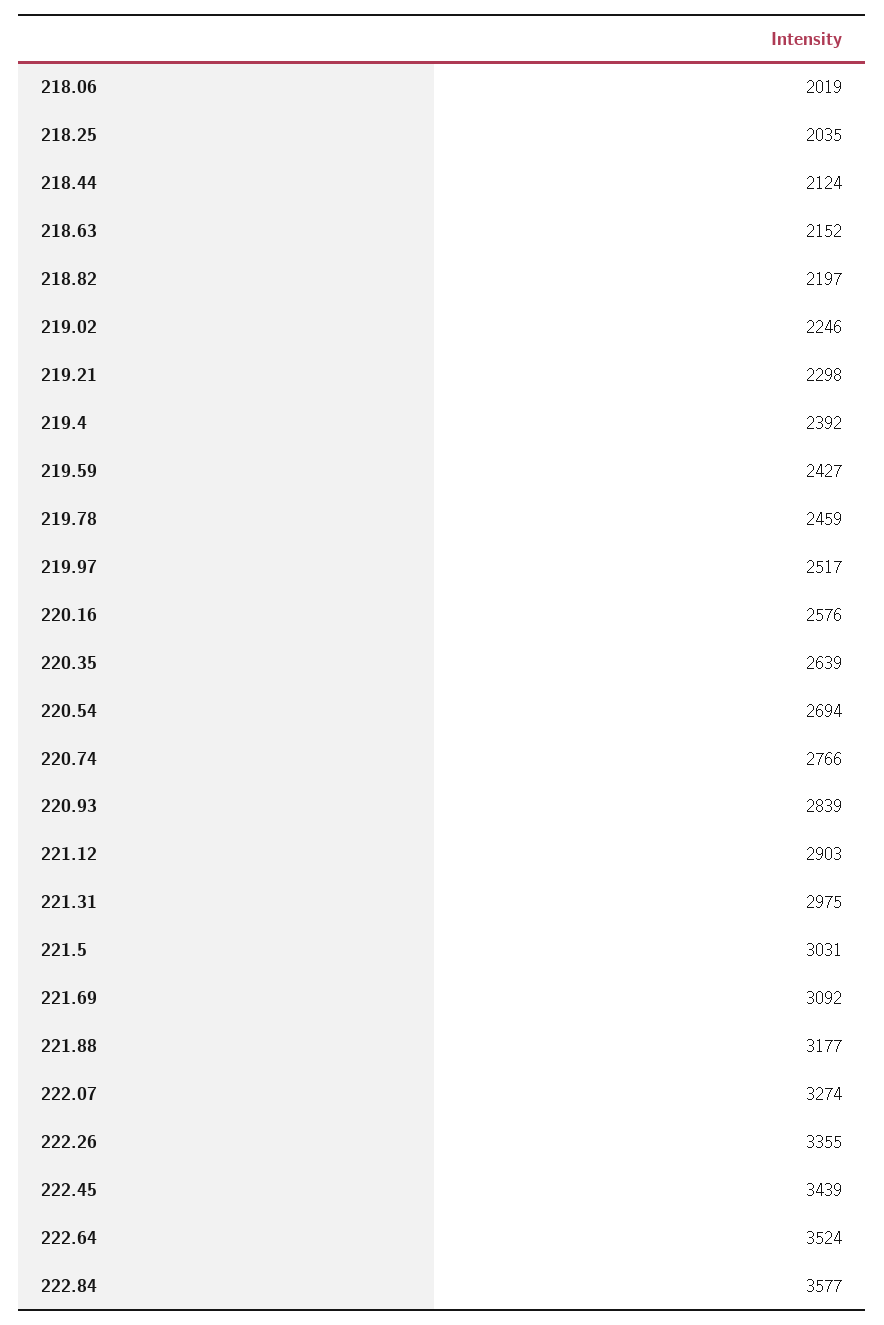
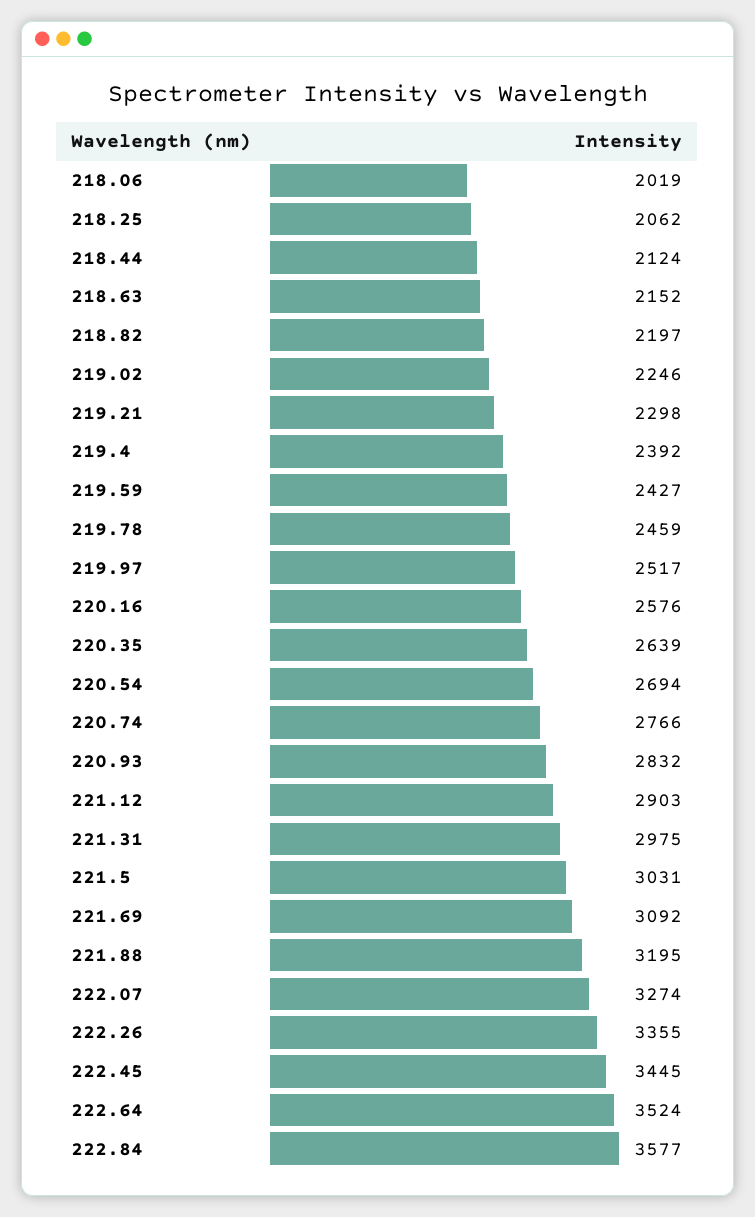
  {
    "218.06": 2019,
-   "218.25": 2035,
+   "218.25": 2062,
    "218.44": 2124,
    "218.63": 2152,
    "218.82": 2197,
    "219.02": 2246,
    "219.21": 2298,
    "219.4": 2392,
    "219.59": 2427,
    "219.78": 2459,
    "219.97": 2517,
    "220.16": 2576,
    "220.35": 2639,
    "220.54": 2694,
    "220.74": 2766,
-   "220.93": 2839,
+   "220.93": 2832,
    "221.12": 2903,
    "221.31": 2975,
    "221.5": 3031,
    "221.69": 3092,
-   "221.88": 3177,
+   "221.88": 3195,
    "222.07": 3274,
    "222.26": 3355,
-   "222.45": 3439,
+   "222.45": 3445,
    "222.64": 3524,
    "222.84": 3577
  }

